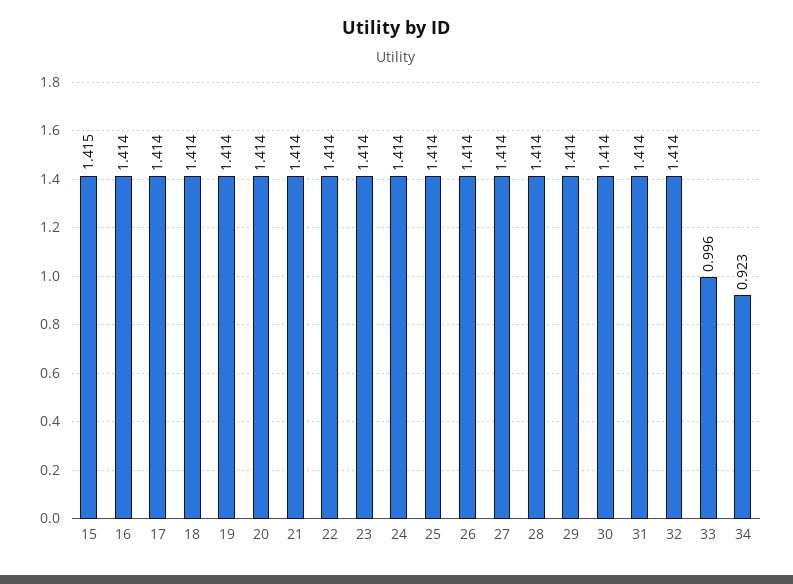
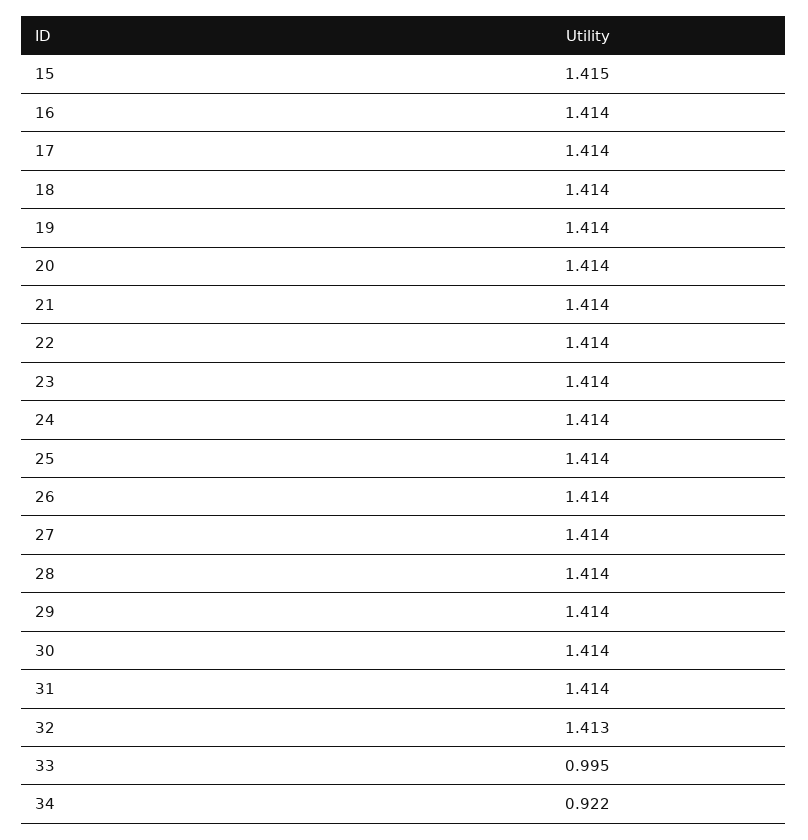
  {
    "15": 1.415,
    "16": 1.414,
    "17": 1.414,
    "18": 1.414,
    "19": 1.414,
    "20": 1.414,
    "21": 1.414,
    "22": 1.414,
    "23": 1.414,
    "24": 1.414,
    "25": 1.414,
    "26": 1.414,
    "27": 1.414,
    "28": 1.414,
    "29": 1.414,
    "30": 1.414,
    "31": 1.414,
-   "32": 1.414,
+   "32": 1.413,
-   "33": 0.996,
+   "33": 0.995,
-   "34": 0.923
+   "34": 0.922
  }

